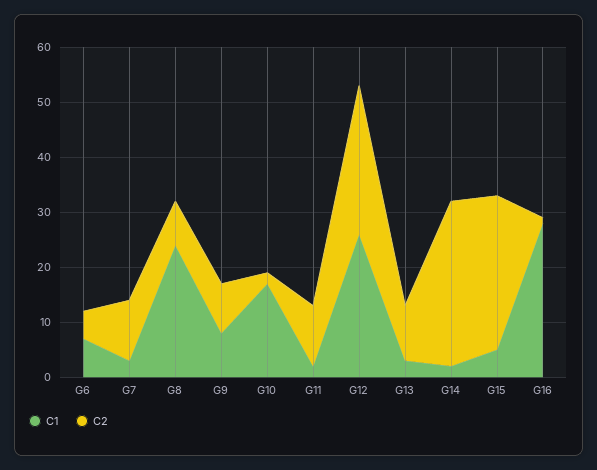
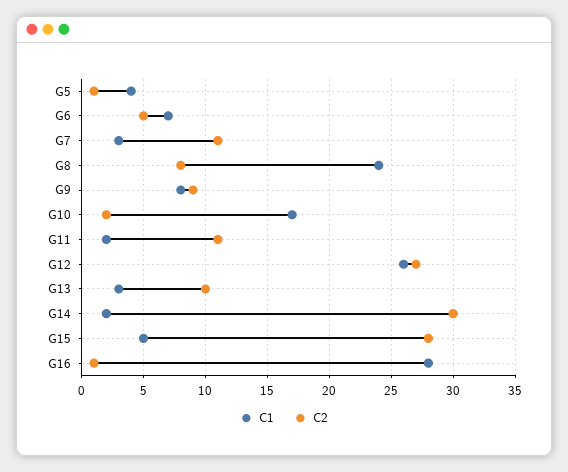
  {
    "C1": {
      "G6": 7,
      "G7": 3,
      "G8": 24,
      "G9": 8,
      "G10": 17,
      "G11": 2,
      "G12": 26,
      "G13": 3,
      "G14": 2,
      "G15": 5,
-     "G16": 28
+     "G16": 28,
+     "G5": 4
    },
    "C2": {
      "G6": 5,
      "G7": 11,
      "G8": 8,
      "G9": 9,
      "G10": 2,
      "G11": 11,
      "G12": 27,
      "G13": 10,
      "G14": 30,
      "G15": 28,
-     "G16": 1
+     "G16": 1,
+     "G5": 1
    }
  }

